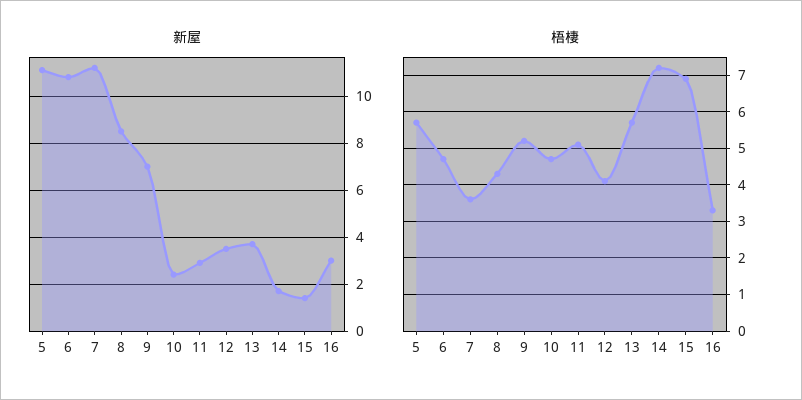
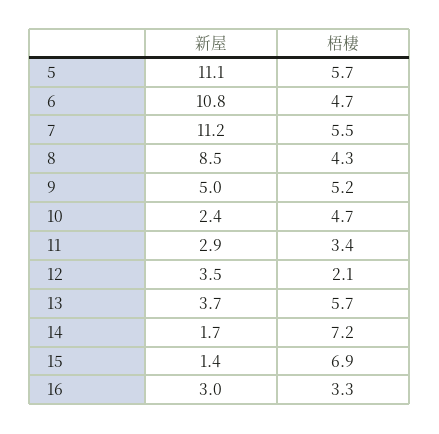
  {
    "新屋": {
      "5": 11.1,
      "6": 10.8,
      "7": 11.2,
      "8": 8.5,
-     "9": 7,
+     "9": 5,
      "10": 2.4,
      "11": 2.9,
      "12": 3.5,
      "13": 3.7,
      "14": 1.7,
      "15": 1.4,
      "16": 3
    },
    "梧棲": {
      "5": 5.7,
      "6": 4.7,
-     "7": 3.5,
+     "7": 5.5,
      "8": 4.3,
      "9": 5.2,
      "10": 4.7,
-     "11": 5,
+     "11": 3.4,
-     "12": 4,
+     "12": 2.1,
      "13": 5.7,
      "14": 7.2,
      "15": 6.9,
      "16": 3.3
    }
  }

